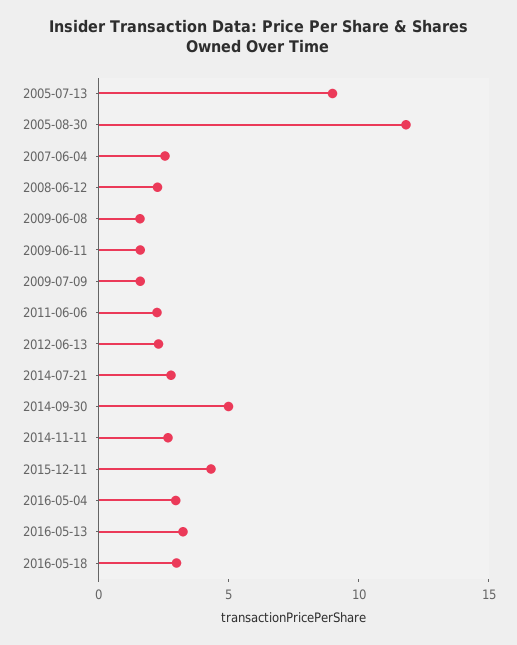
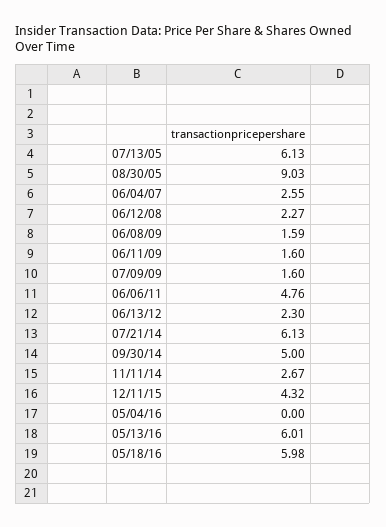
  {
-   "2005-07-13": 9,
+   "2005-07-13": 6.13,
-   "2005-08-30": 12,
+   "2005-08-30": 9.03,
    "2007-06-04": 2.55,
    "2008-06-12": 2.27,
    "2009-06-08": 1.59,
    "2009-06-11": 1.6,
    "2009-07-09": 1.6,
-   "2011-06-06": 2,
+   "2011-06-06": 4.76,
    "2012-06-13": 2.3,
-   "2014-07-21": 3,
+   "2014-07-21": 6.13,
    "2014-09-30": 5,
    "2014-11-11": 2.67,
    "2015-12-11": 4.32,
-   "2016-05-04": 3,
+   "2016-05-04": 0,
-   "2016-05-13": 3,
+   "2016-05-13": 6.01,
-   "2016-05-18": 3
+   "2016-05-18": 5.98
  }

